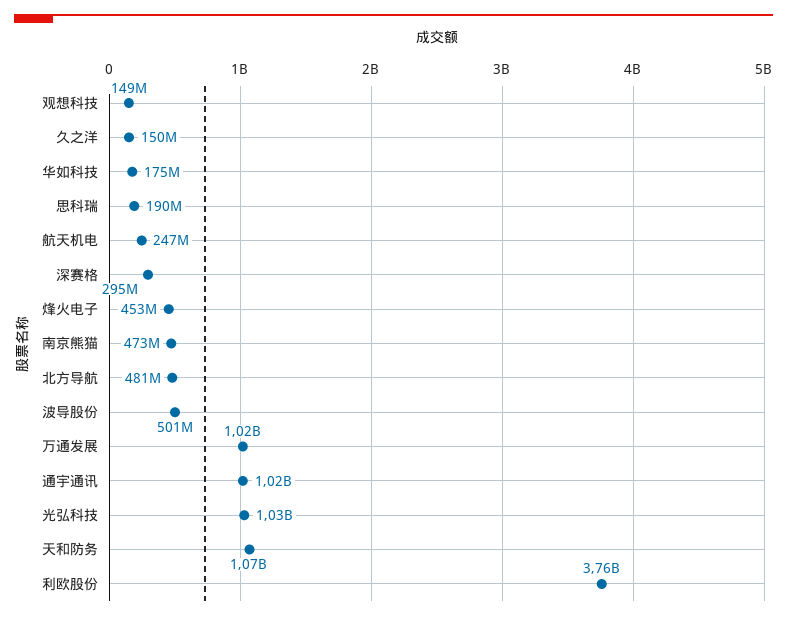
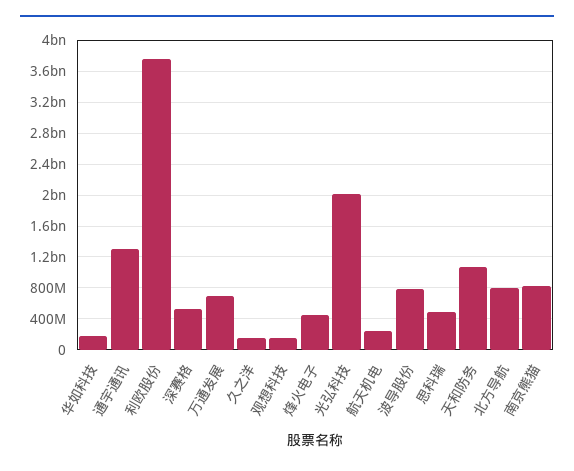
  {
    "观想科技": 149000000,
    "久之洋": 150000000,
    "华如科技": 175000000,
-   "思科瑞": 190000000,
+   "思科瑞": 500000000,
    "航天机电": 247000000,
-   "深赛格": 295000000,
+   "深赛格": 500000000,
    "烽火电子": 453000000,
-   "南京熊猫": 473000000,
+   "南京熊猫": 800000000,
-   "北方导航": 481000000,
+   "北方导航": 800000000,
-   "波导股份": 501000000,
+   "波导股份": 800000000,
-   "万通发展": 1020000000,
+   "万通发展": 700000000,
-   "通宇通讯": 1020000000,
+   "通宇通讯": 1300000000,
-   "光弘科技": 1030000000,
+   "光弘科技": 2000000000,
    "天和防务": 1070000000,
    "利欧股份": 3760000000
  }

